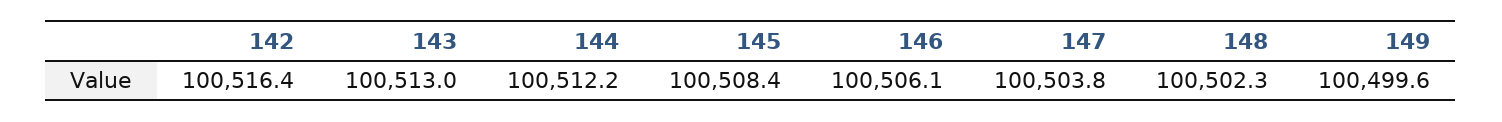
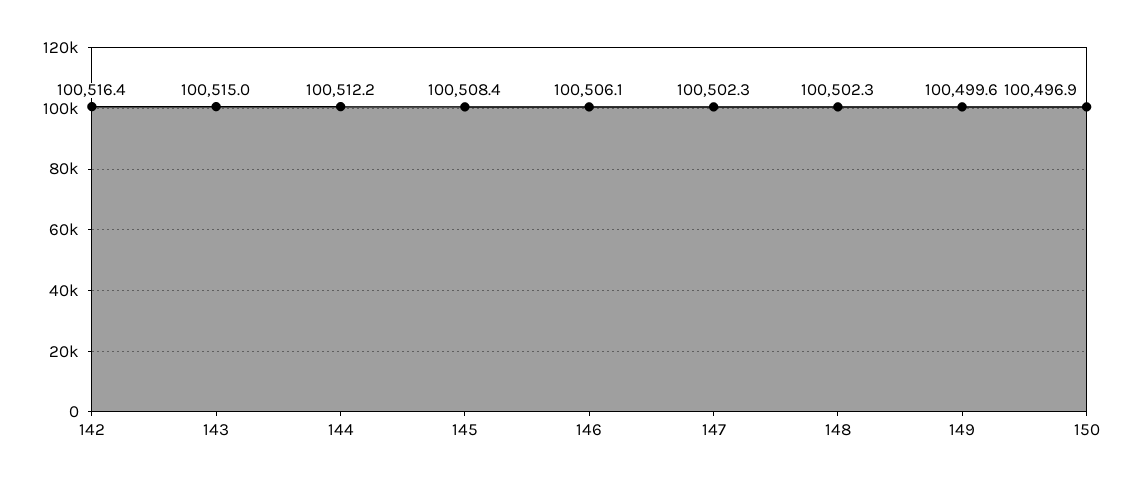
  {
    "142": 100516.4,
-   "143": 100513,
+   "143": 100515,
    "144": 100512.2,
    "145": 100508.4,
    "146": 100506.1,
-   "147": 100503.8,
+   "147": 100502.3,
    "148": 100502.3,
-   "149": 100499.6
+   "149": 100499.6,
+   "150": 100496.9
  }

